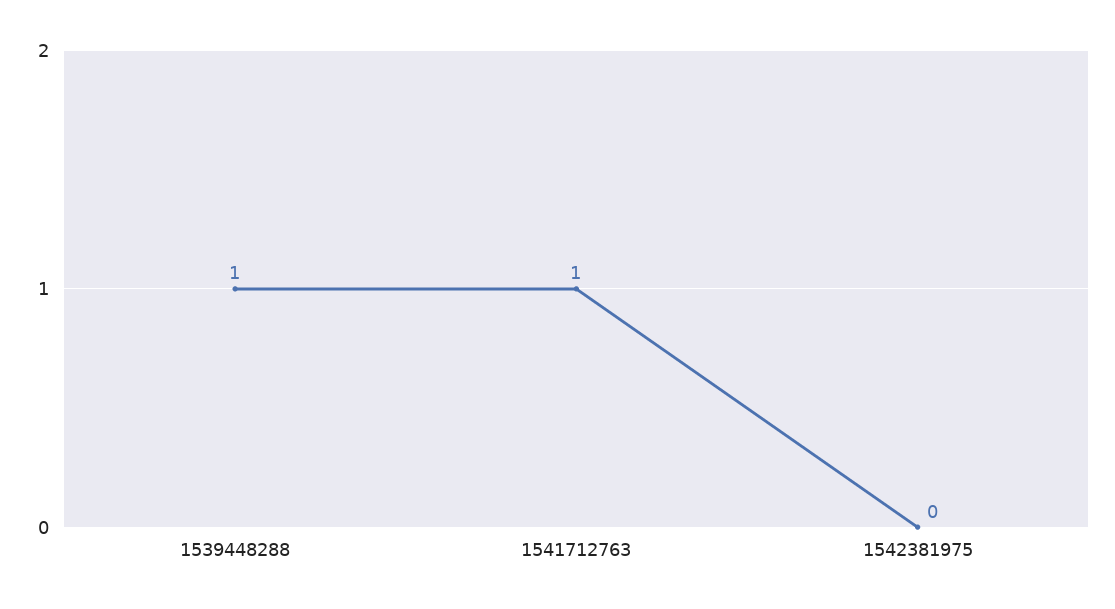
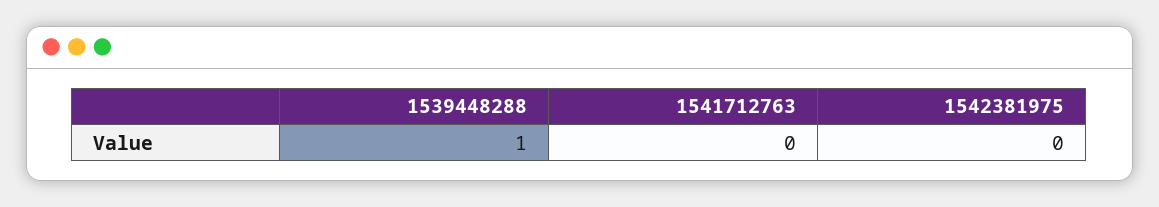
  {
    "1539448288": 1,
-   "1541712763": 1,
+   "1541712763": 0,
    "1542381975": 0
  }

